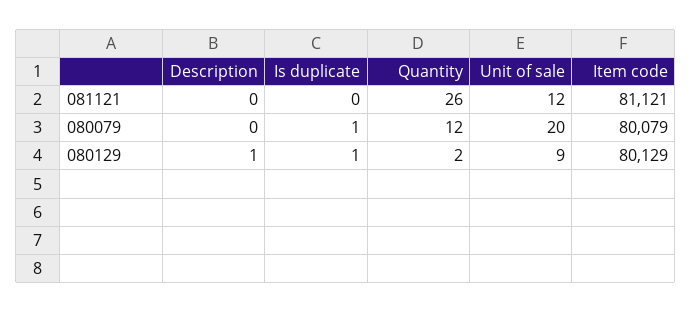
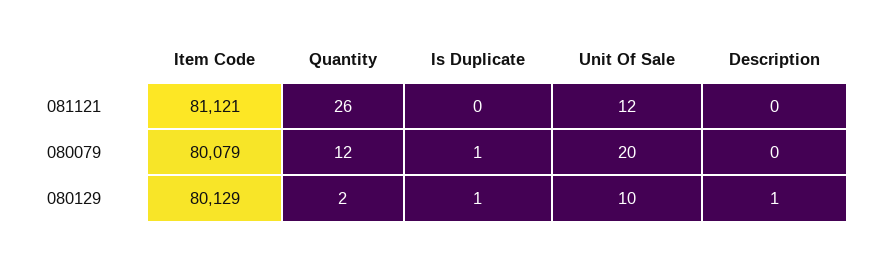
  {
    "Description": {
      "081121": 0,
      "080079": 0,
      "080129": 1
    },
    "Is duplicate": {
      "081121": 0,
      "080079": 1,
      "080129": 1
    },
    "Quantity": {
      "081121": 26,
      "080079": 12,
      "080129": 2
    },
    "Unit of sale": {
      "081121": 12,
      "080079": 20,
-     "080129": 9
+     "080129": 10
    },
    "Item code": {
      "081121": 81121,
      "080079": 80079,
      "080129": 80129
    }
  }

